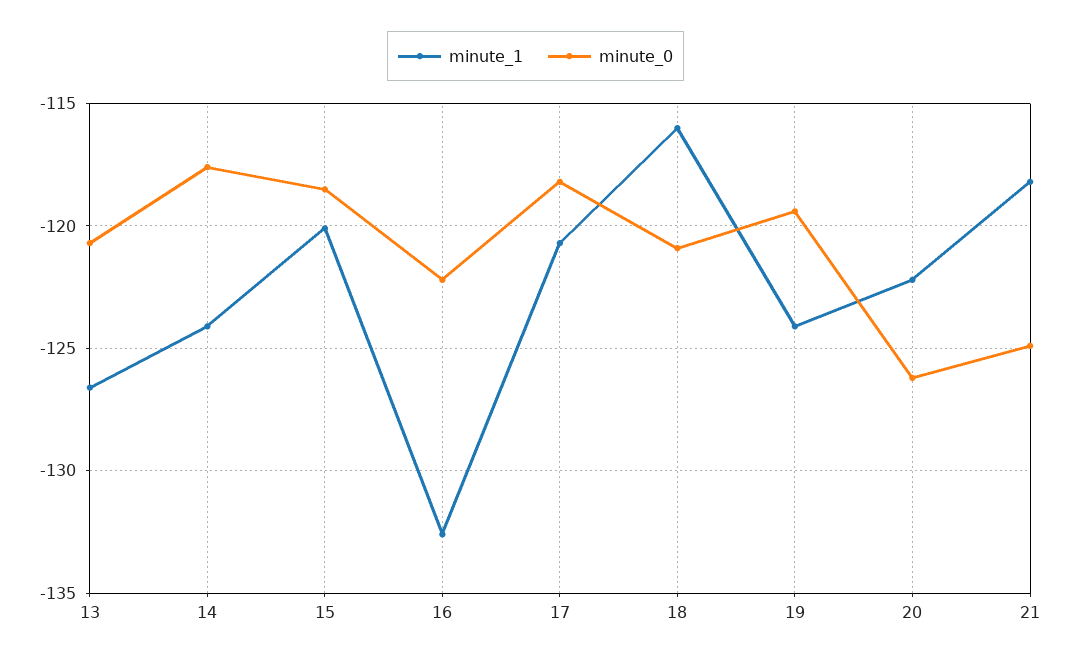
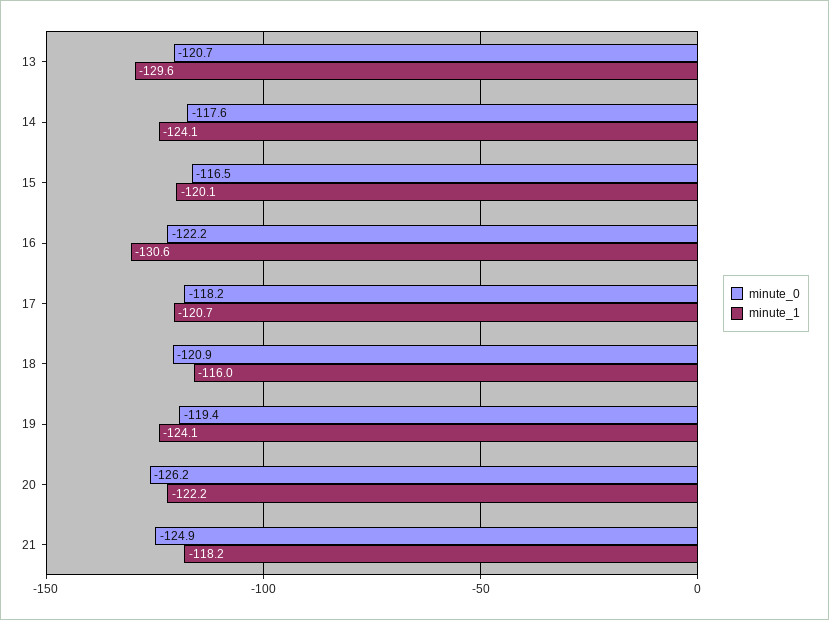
  {
    "minute_1": {
-     "13": -126.5,
+     "13": -129.6,
      "14": -124.1,
      "15": -120.1,
-     "16": -132.5,
+     "16": -130.6,
      "17": -120.7,
      "18": -116,
      "19": -124.1,
      "20": -122.2,
      "21": -118.2
    },
    "minute_0": {
      "13": -120.7,
      "14": -117.6,
-     "15": -118.5,
+     "15": -116.5,
      "16": -122.2,
      "17": -118.2,
      "18": -120.9,
      "19": -119.4,
      "20": -126.2,
      "21": -124.9
    }
  }

